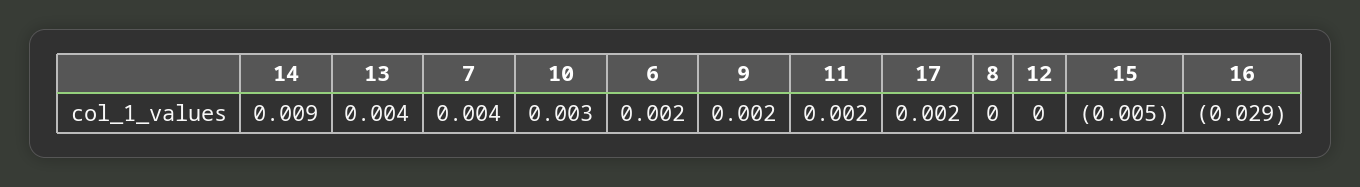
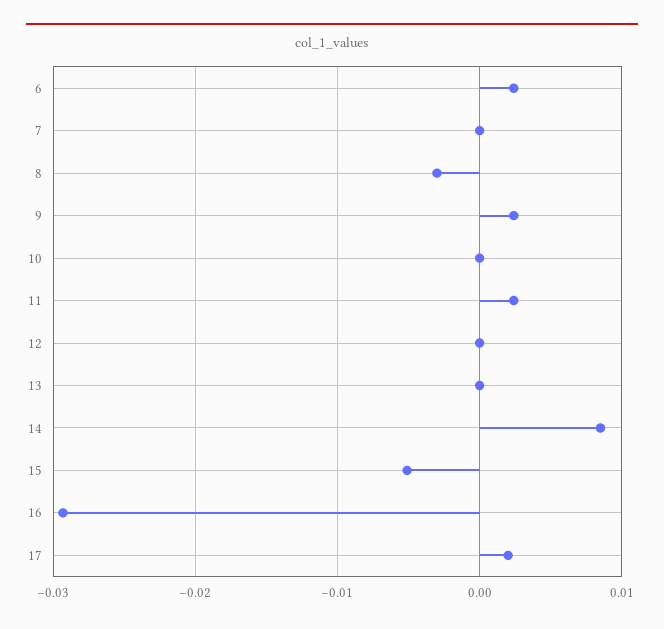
  {
    "14": 0.009,
-   "13": 0.004,
+   "13": 0,
-   "7": 0.004,
+   "7": 0,
-   "10": 0.003,
+   "10": 0,
    "6": 0.002,
    "9": 0.002,
    "11": 0.002,
    "17": 0.002,
-   "8": 0,
+   "8": -0.003,
    "12": 0,
    "15": -0.005,
    "16": -0.029
  }

